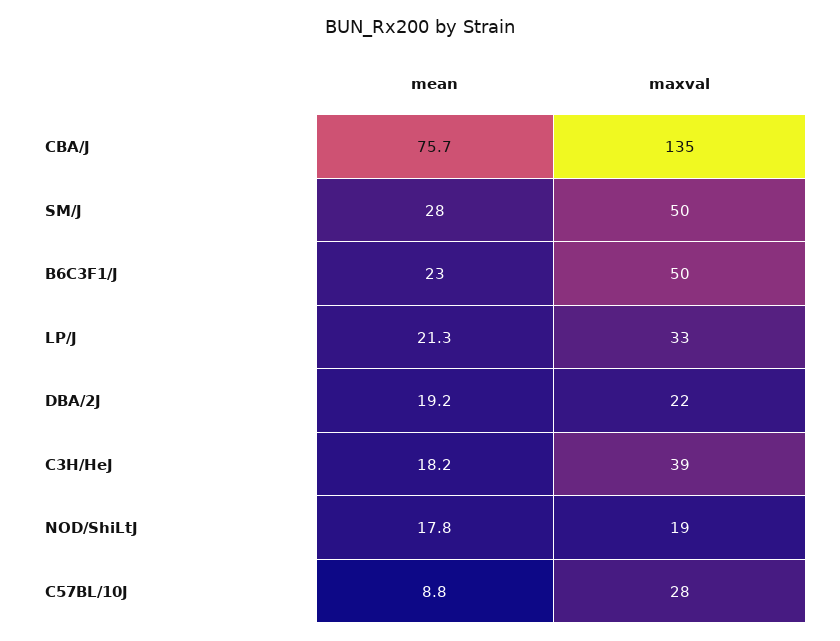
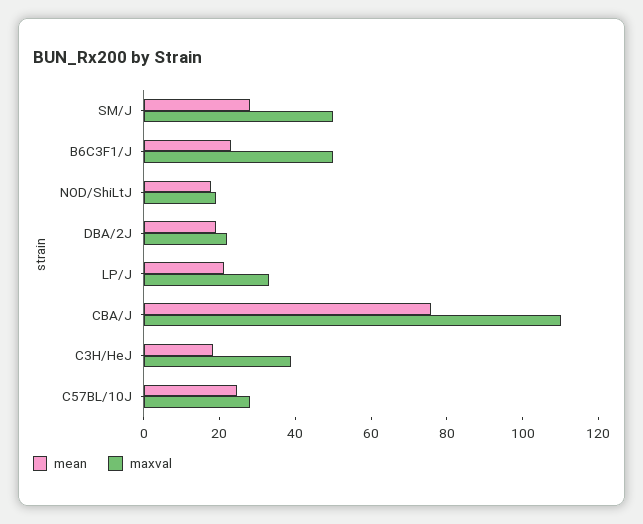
  {
    "mean": {
      "CBA/J": 75.7,
      "SM/J": 28,
      "B6C3F1/J": 23,
      "LP/J": 21.3,
      "DBA/2J": 19.2,
      "C3H/HeJ": 18.2,
      "NOD/ShiLtJ": 17.8,
-     "C57BL/10J": 8.8
+     "C57BL/10J": 25
    },
    "maxval": {
-     "CBA/J": 135,
+     "CBA/J": 110,
      "SM/J": 50,
      "B6C3F1/J": 50,
      "LP/J": 33,
      "DBA/2J": 22,
      "C3H/HeJ": 39,
      "NOD/ShiLtJ": 19,
      "C57BL/10J": 28
    }
  }

